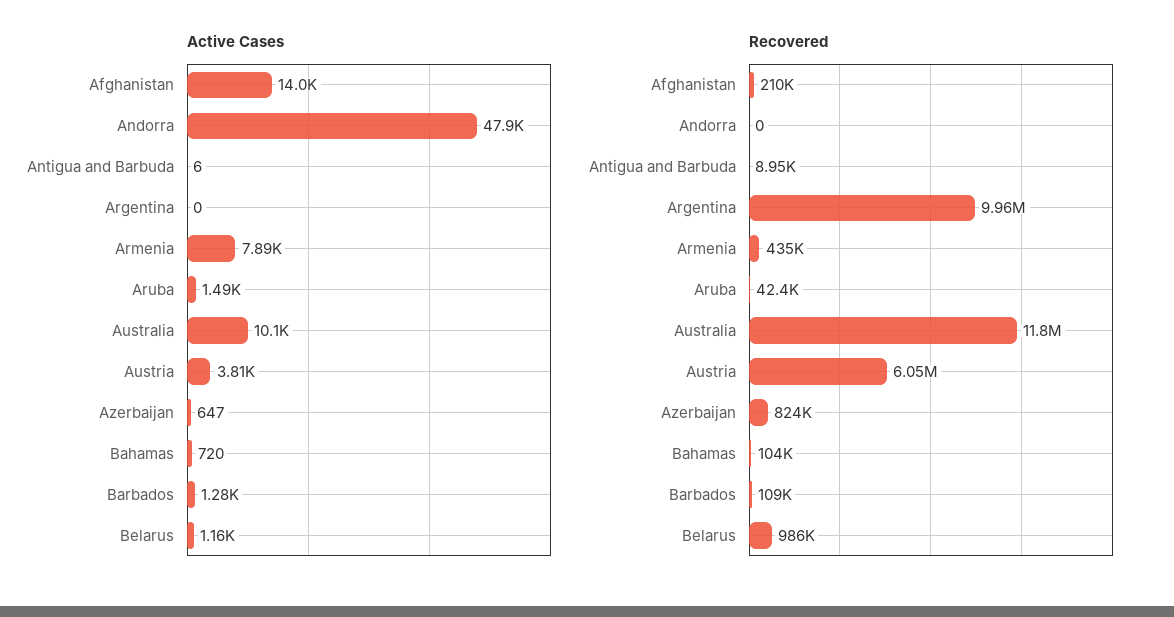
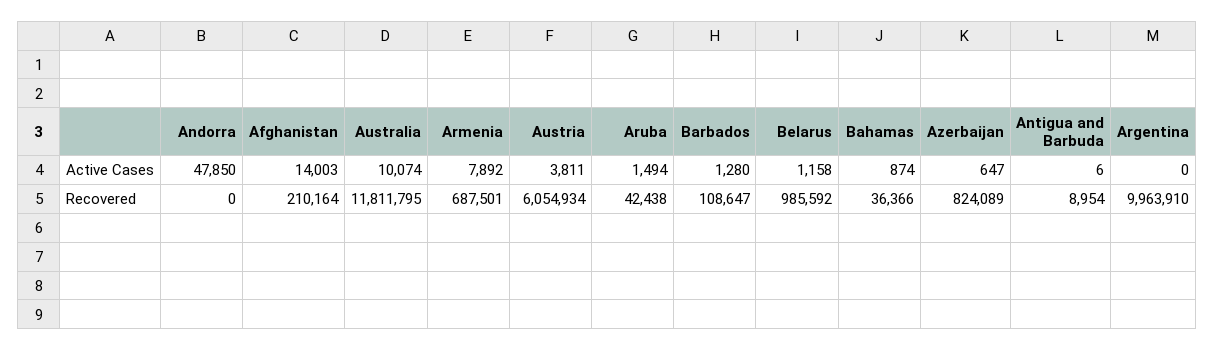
  {
    "Active Cases": {
      "Afghanistan": 14003,
      "Andorra": 47850,
      "Antigua and Barbuda": 6,
      "Argentina": 0,
      "Armenia": 7892,
      "Aruba": 1494,
      "Australia": 10074,
      "Austria": 3811,
      "Azerbaijan": 647,
-     "Bahamas": 720,
+     "Bahamas": 874,
      "Barbados": 1280,
      "Belarus": 1158
    },
    "Recovered": {
      "Afghanistan": 210164,
      "Andorra": 0,
      "Antigua and Barbuda": 8954,
      "Argentina": 9963910,
-     "Armenia": 435000,
+     "Armenia": 687501,
      "Aruba": 42438,
      "Australia": 11811795,
      "Austria": 6054934,
      "Azerbaijan": 824089,
-     "Bahamas": 104000,
+     "Bahamas": 36366,
      "Barbados": 108647,
      "Belarus": 985592
    }
  }

